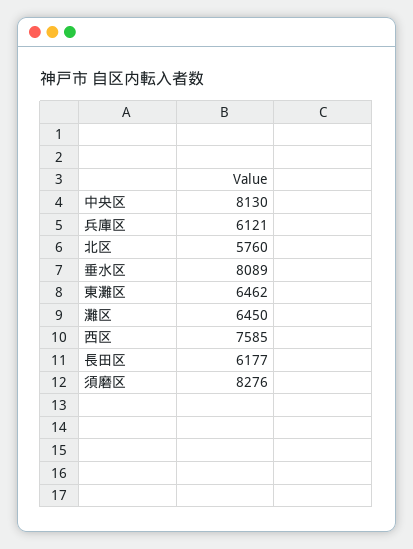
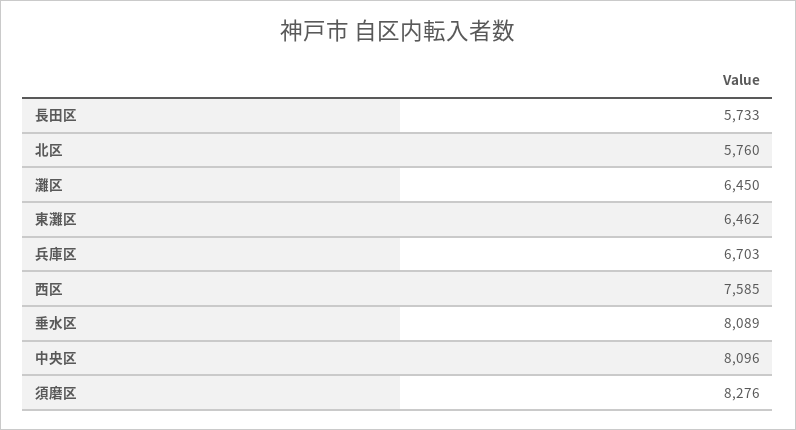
  {
-   "中央区": 8130,
+   "中央区": 8096,
-   "兵庫区": 6121,
+   "兵庫区": 6703,
    "北区": 5760,
    "垂水区": 8089,
    "東灘区": 6462,
    "灘区": 6450,
    "西区": 7585,
-   "長田区": 6177,
+   "長田区": 5733,
    "須磨区": 8276
  }

